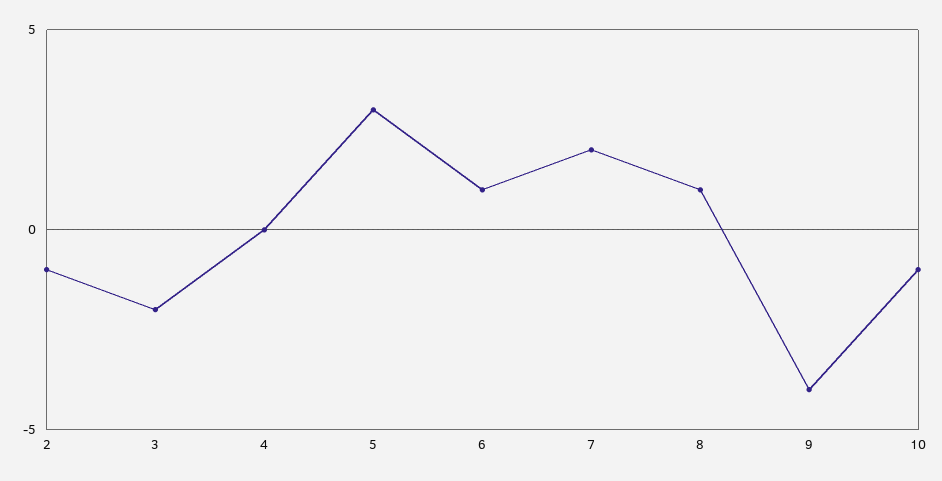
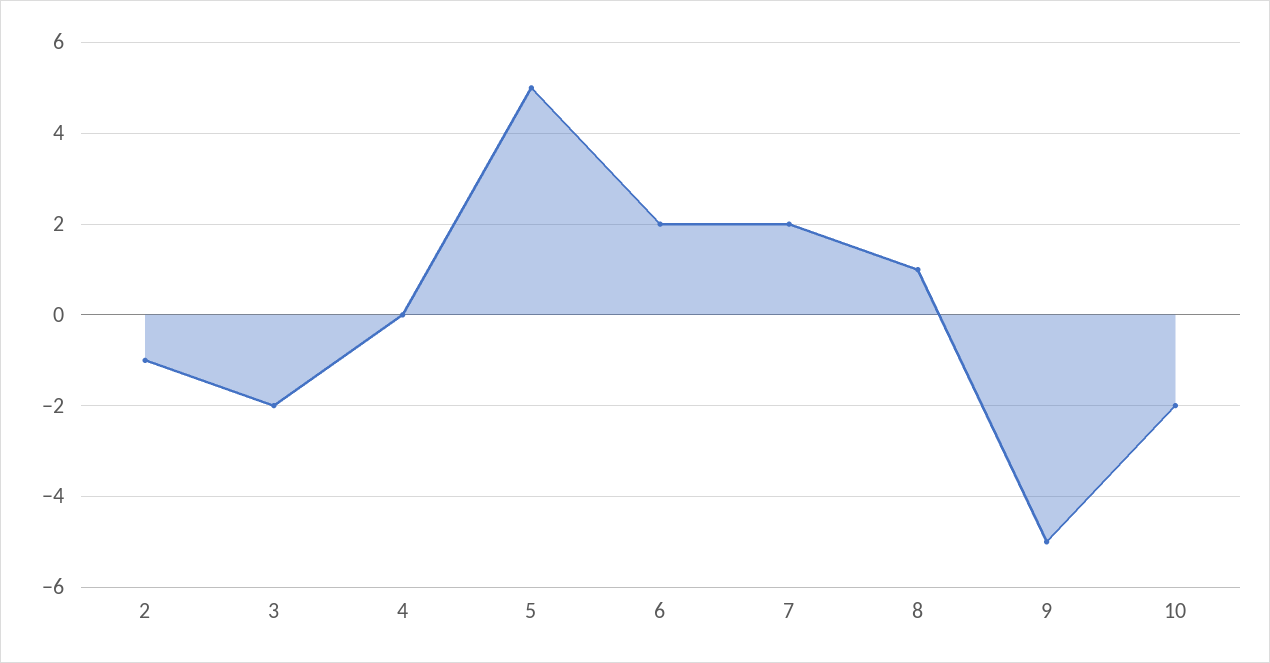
  {
    "2": -1,
    "3": -2,
    "4": 0,
-   "5": 3,
+   "5": 5,
-   "6": 1,
+   "6": 2,
    "7": 2,
    "8": 1,
-   "9": -4,
+   "9": -5,
-   "10": -1
+   "10": -2
  }

